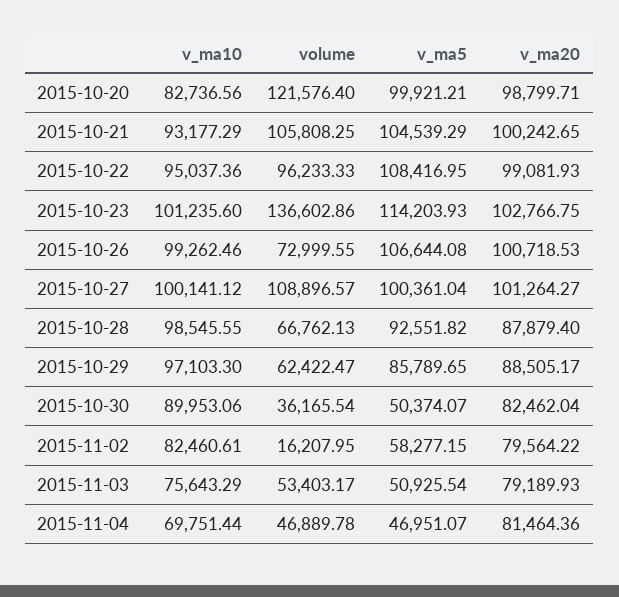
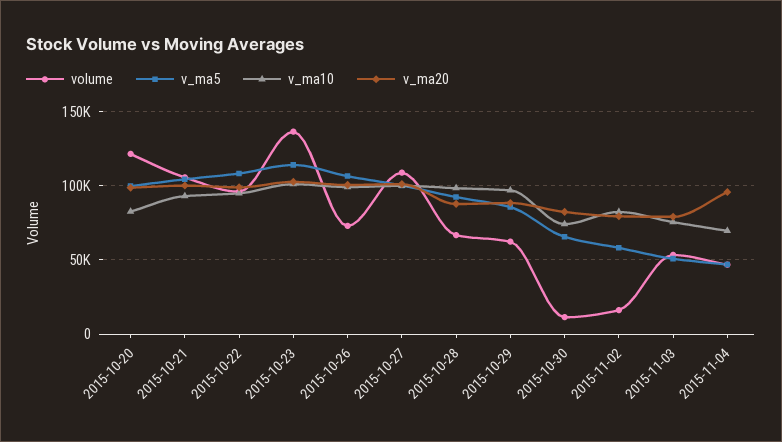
  {
    "v_ma10": {
      "2015-10-20": 82736.56,
      "2015-10-21": 93177.29,
      "2015-10-22": 95037.36,
      "2015-10-23": 101235.6,
      "2015-10-26": 99262.46,
      "2015-10-27": 100141.12,
      "2015-10-28": 98545.55,
      "2015-10-29": 97103.3,
-     "2015-10-30": 89953.06,
+     "2015-10-30": 75000,
      "2015-11-02": 82460.61,
      "2015-11-03": 75643.29,
      "2015-11-04": 69751.44
    },
    "volume": {
      "2015-10-20": 121576.4,
      "2015-10-21": 105808.25,
      "2015-10-22": 96233.33,
      "2015-10-23": 136602.86,
      "2015-10-26": 72999.55,
      "2015-10-27": 108896.57,
      "2015-10-28": 66762.13,
      "2015-10-29": 62422.47,
-     "2015-10-30": 36165.54,
+     "2015-10-30": 10000,
      "2015-11-02": 16207.95,
      "2015-11-03": 53403.17,
      "2015-11-04": 46889.78
    },
    "v_ma5": {
      "2015-10-20": 99921.21,
      "2015-10-21": 104539.29,
      "2015-10-22": 108416.95,
      "2015-10-23": 114203.93,
      "2015-10-26": 106644.08,
      "2015-10-27": 100361.04,
      "2015-10-28": 92551.82,
      "2015-10-29": 85789.65,
-     "2015-10-30": 50374.07,
+     "2015-10-30": 65000,
      "2015-11-02": 58277.15,
      "2015-11-03": 50925.54,
      "2015-11-04": 46951.07
    },
    "v_ma20": {
      "2015-10-20": 98799.71,
      "2015-10-21": 100242.65,
      "2015-10-22": 99081.93,
      "2015-10-23": 102766.75,
      "2015-10-26": 100718.53,
      "2015-10-27": 101264.27,
      "2015-10-28": 87879.4,
      "2015-10-29": 88505.17,
      "2015-10-30": 82462.04,
      "2015-11-02": 79564.22,
      "2015-11-03": 79189.93,
-     "2015-11-04": 81464.36
+     "2015-11-04": 95000
    }
  }

